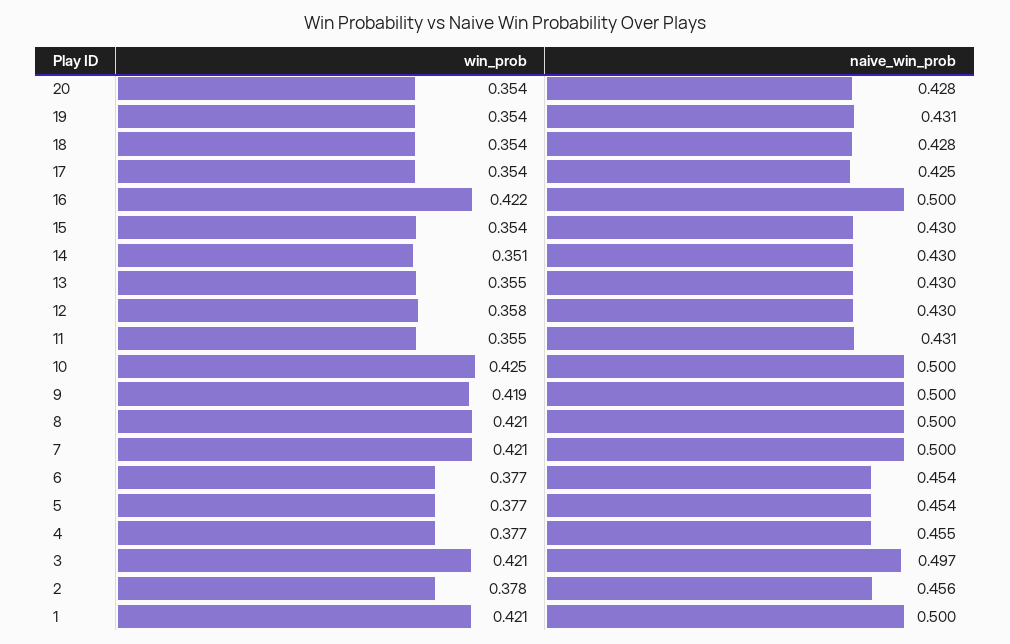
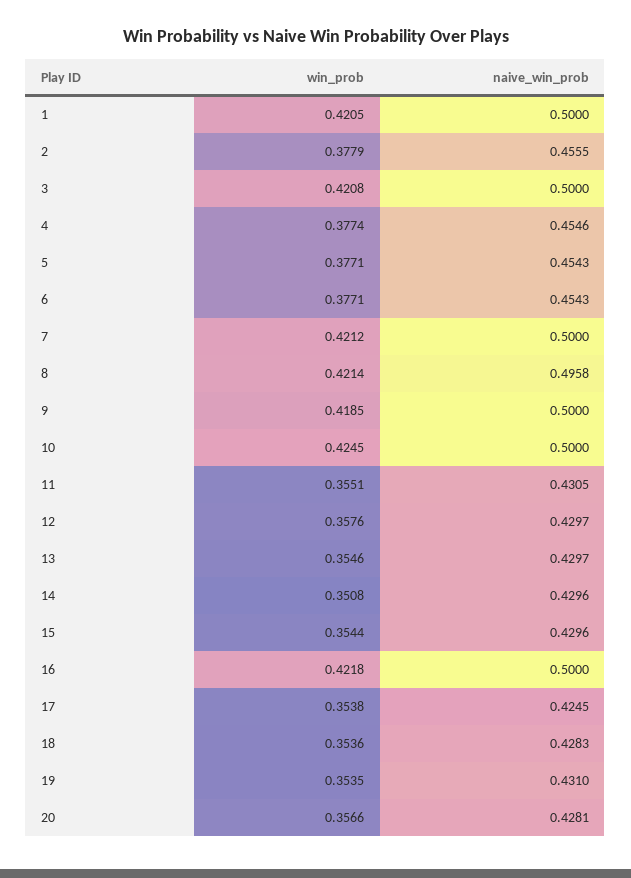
  {
    "win_prob": {
-     "20": 0.354,
+     "20": 0.3566,
      "19": 0.3535,
      "18": 0.3536,
      "17": 0.3538,
      "16": 0.4218,
      "15": 0.3544,
      "14": 0.3508,
      "13": 0.3546,
      "12": 0.3576,
      "11": 0.3551,
      "10": 0.4245,
      "9": 0.4185,
      "8": 0.4214,
      "7": 0.4212,
      "6": 0.3771,
      "5": 0.3771,
      "4": 0.3774,
      "3": 0.4208,
      "2": 0.3779,
      "1": 0.4205
    },
    "naive_win_prob": {
      "20": 0.4281,
      "19": 0.431,
      "18": 0.4283,
      "17": 0.4245,
      "16": 0.5,
      "15": 0.4296,
      "14": 0.4296,
      "13": 0.4297,
      "12": 0.4297,
      "11": 0.4305,
      "10": 0.5,
      "9": 0.5,
-     "8": 0.5,
+     "8": 0.4958,
      "7": 0.5,
      "6": 0.4543,
      "5": 0.4543,
      "4": 0.4546,
-     "3": 0.497,
+     "3": 0.5,
      "2": 0.4555,
      "1": 0.5
    }
  }

